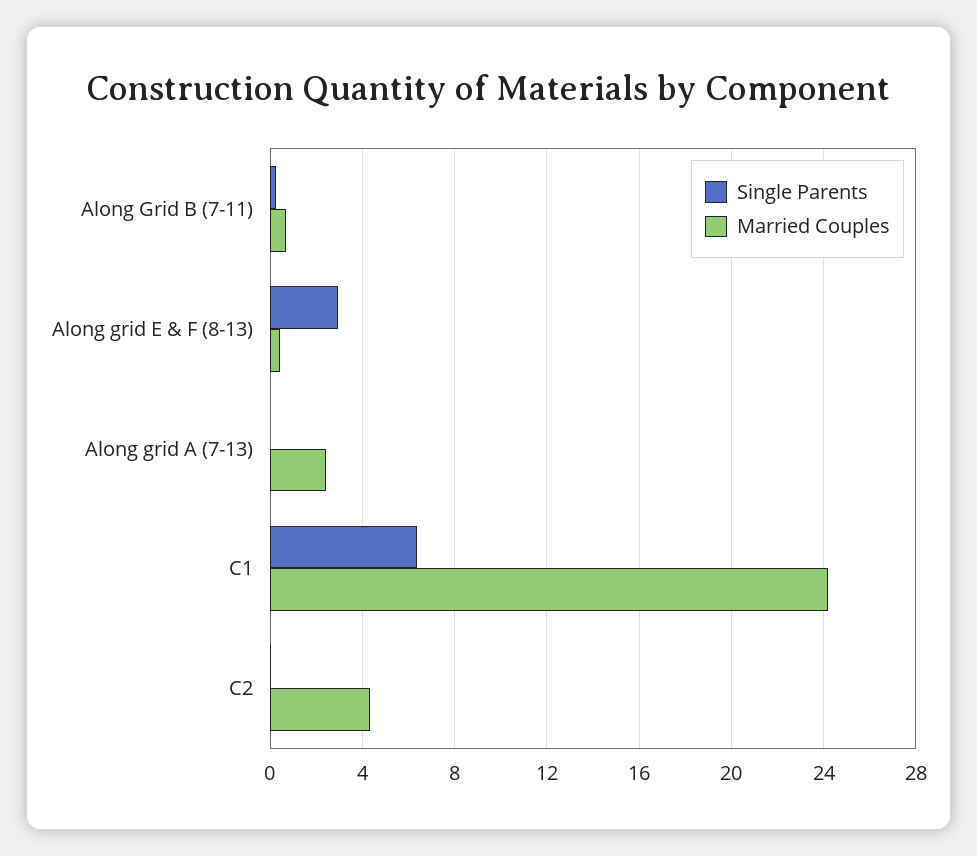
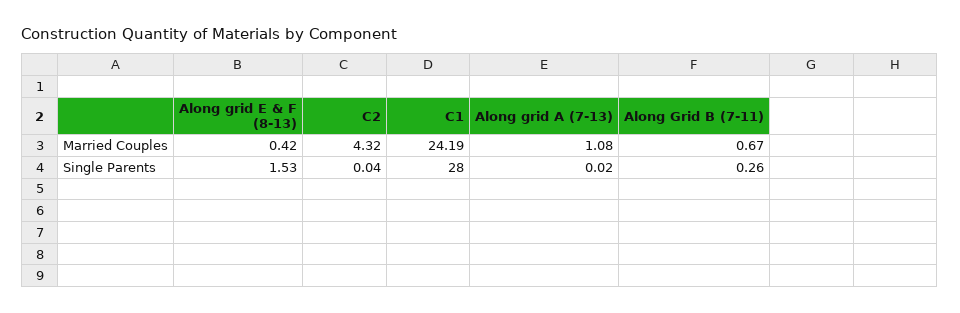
  {
    "Single Parents": {
      "Along Grid B (7-11)": 0.26,
-     "Along grid E & F (8-13)": 3,
+     "Along grid E & F (8-13)": 1.53,
      "Along grid A (7-13)": 0.02,
-     "C1": 6.5,
+     "C1": 28,
      "C2": 0.04
    },
    "Married Couples": {
      "Along Grid B (7-11)": 0.67,
      "Along grid E & F (8-13)": 0.42,
-     "Along grid A (7-13)": 2.5,
+     "Along grid A (7-13)": 1.08,
      "C1": 24.19,
      "C2": 4.32
    }
  }

